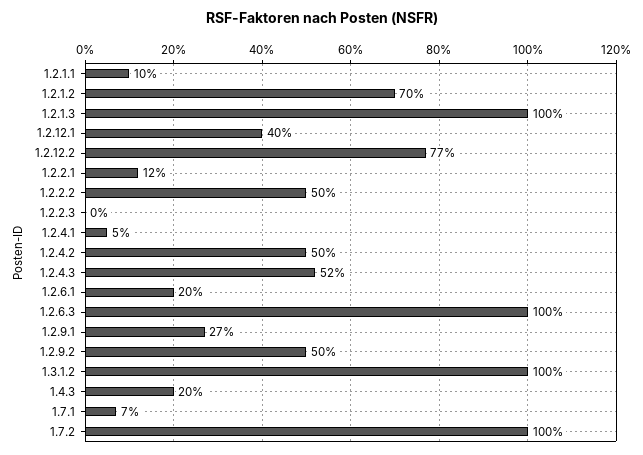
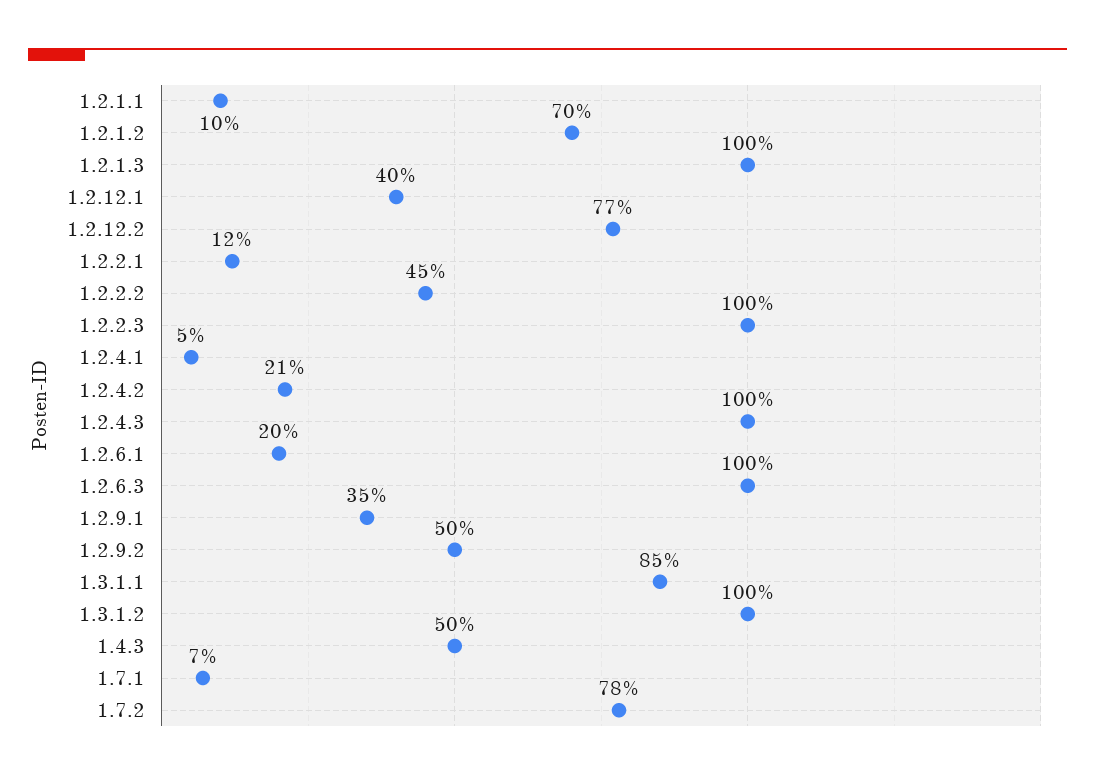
  {
    "1.2.1.1": 10,
    "1.2.1.2": 70,
    "1.2.1.3": 100,
    "1.2.12.1": 40,
    "1.2.12.2": 77,
    "1.2.2.1": 12,
-   "1.2.2.2": 50,
+   "1.2.2.2": 45,
-   "1.2.2.3": 0,
+   "1.2.2.3": 100,
    "1.2.4.1": 5,
-   "1.2.4.2": 50,
+   "1.2.4.2": 21,
-   "1.2.4.3": 52,
+   "1.2.4.3": 100,
    "1.2.6.1": 20,
    "1.2.6.3": 100,
-   "1.2.9.1": 27,
+   "1.2.9.1": 35,
    "1.2.9.2": 50,
    "1.3.1.2": 100,
-   "1.4.3": 20,
+   "1.4.3": 50,
    "1.7.1": 7,
-   "1.7.2": 100
+   "1.7.2": 78,
+   "1.3.1.1": 85
  }

